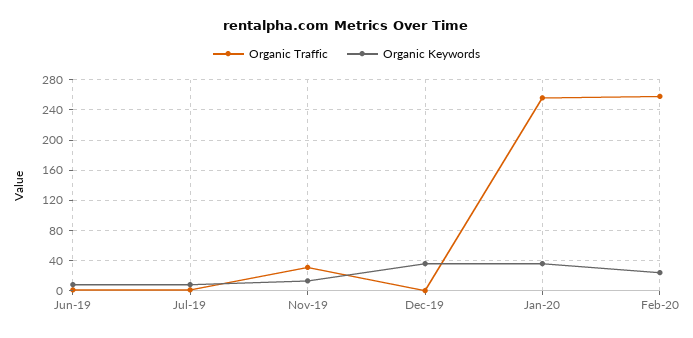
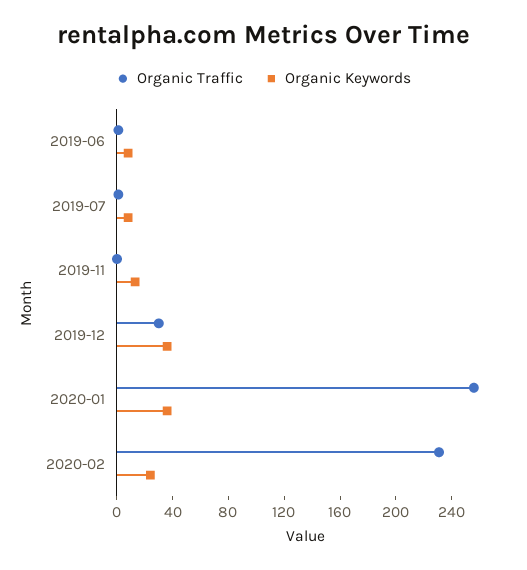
  {
    "Organic Traffic": {
      "Jun-19": 0,
      "Jul-19": 0,
-     "Nov-19": 30,
+     "Nov-19": 0,
-     "Dec-19": 0,
+     "Dec-19": 30,
      "Jan-20": 260,
-     "Feb-20": 260
+     "Feb-20": 230
    },
    "Organic Keywords": {
      "Jun-19": 10,
      "Jul-19": 10,
      "Nov-19": 10,
      "Dec-19": 40,
      "Jan-20": 40,
      "Feb-20": 20
    }
  }

